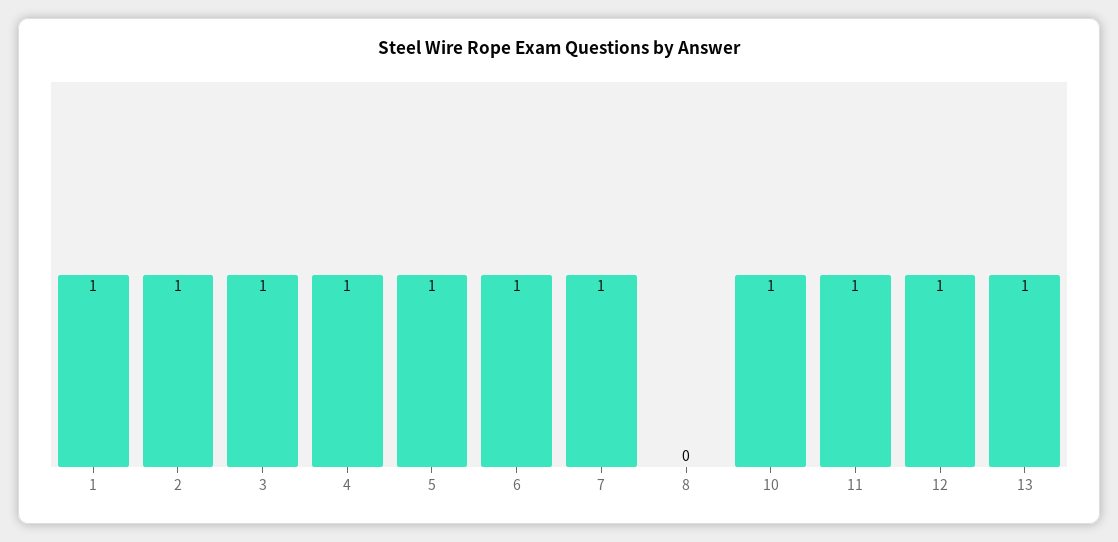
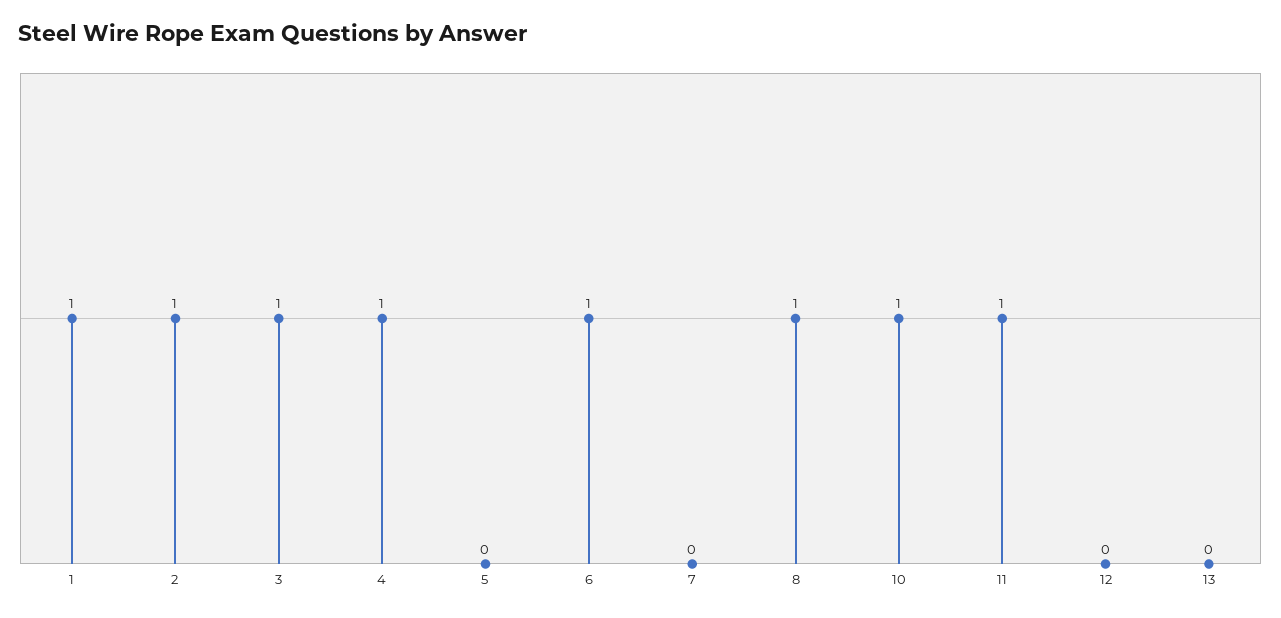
  {
    "1": 1,
    "2": 1,
    "3": 1,
    "4": 1,
-   "5": 1,
+   "5": 0,
    "6": 1,
-   "7": 1,
+   "7": 0,
-   "8": 0,
+   "8": 1,
    "10": 1,
    "11": 1,
-   "12": 1,
+   "12": 0,
-   "13": 1
+   "13": 0
  }

